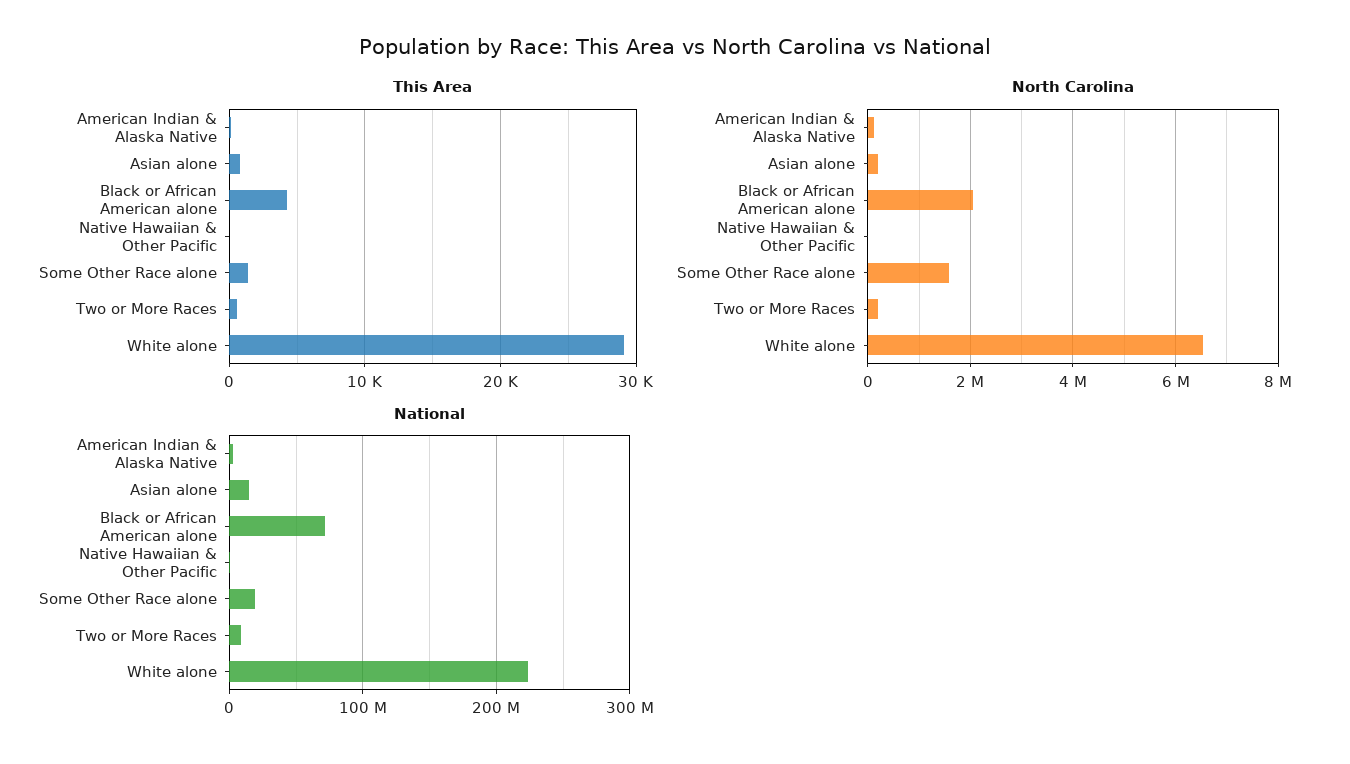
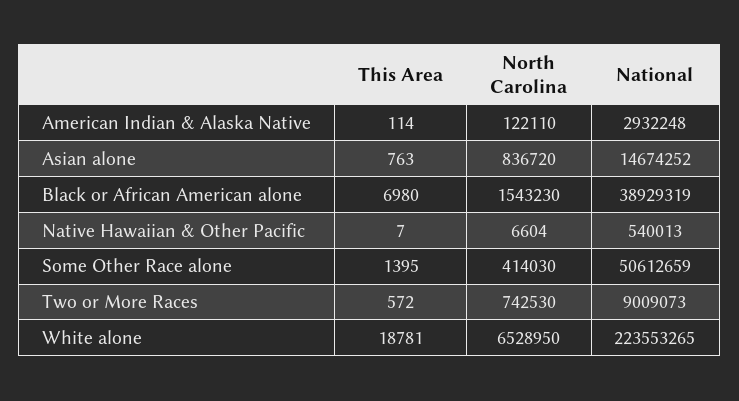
  {
    "This Area": {
      "American Indian & Alaska Native": 114,
      "Asian alone": 763,
-     "Black or African American alone": 4000,
+     "Black or African American alone": 6980,
      "Native Hawaiian & Other Pacific": 7,
      "Some Other Race alone": 1395,
      "Two or More Races": 572,
-     "White alone": 29000
+     "White alone": 18781
    },
    "North Carolina": {
      "American Indian & Alaska Native": 122110,
-     "Asian alone": 200000,
+     "Asian alone": 836720,
-     "Black or African American alone": 2000000,
+     "Black or African American alone": 1543230,
      "Native Hawaiian & Other Pacific": 6604,
-     "Some Other Race alone": 1600000,
+     "Some Other Race alone": 414030,
-     "Two or More Races": 200000,
+     "Two or More Races": 742530,
      "White alone": 6528950
    },
    "National": {
      "American Indian & Alaska Native": 2932248,
      "Asian alone": 14674252,
-     "Black or African American alone": 70000000,
+     "Black or African American alone": 38929319,
      "Native Hawaiian & Other Pacific": 540013,
-     "Some Other Race alone": 20000000,
+     "Some Other Race alone": 50612659,
      "Two or More Races": 9009073,
      "White alone": 223553265
    }
  }

